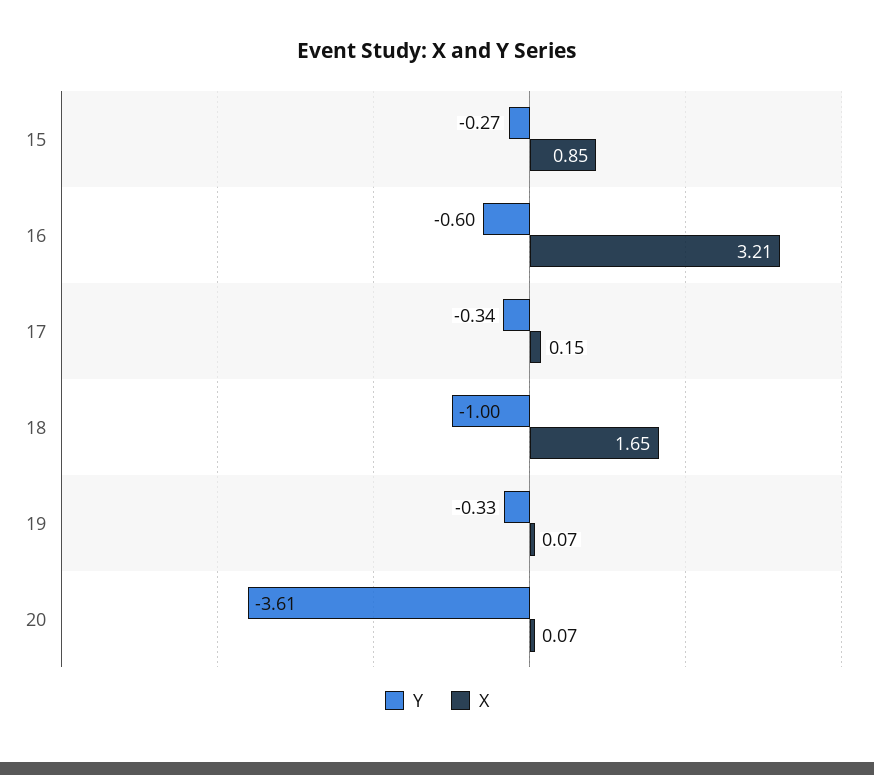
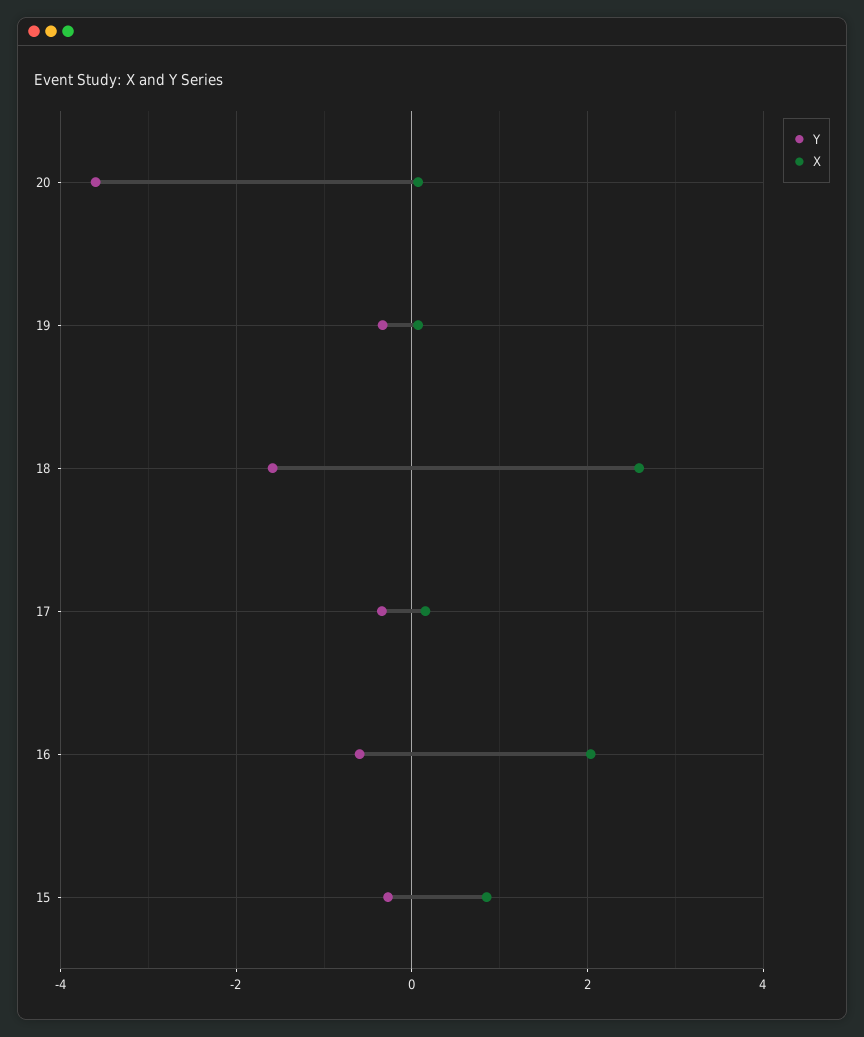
  {
    "Y": {
      "15": -0.27,
      "16": -0.6,
      "17": -0.34,
-     "18": -1,
+     "18": -1.6,
      "19": -0.33,
      "20": -3.61
    },
    "X": {
      "15": 0.85,
-     "16": 3.21,
+     "16": 2,
      "17": 0.15,
-     "18": 1.65,
+     "18": 2.6,
      "19": 0.07,
      "20": 0.07
    }
  }

